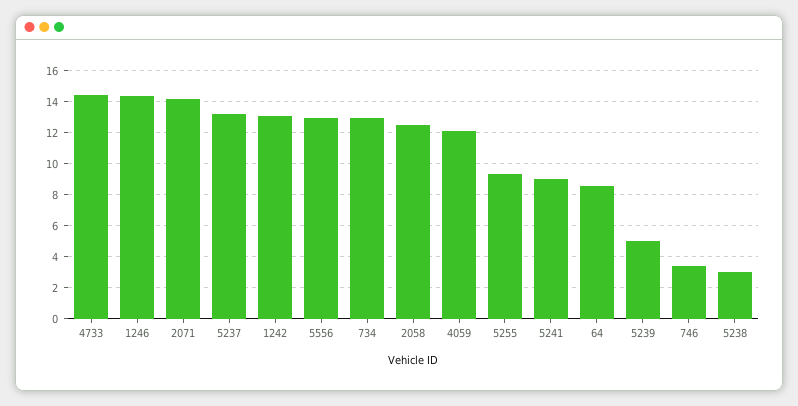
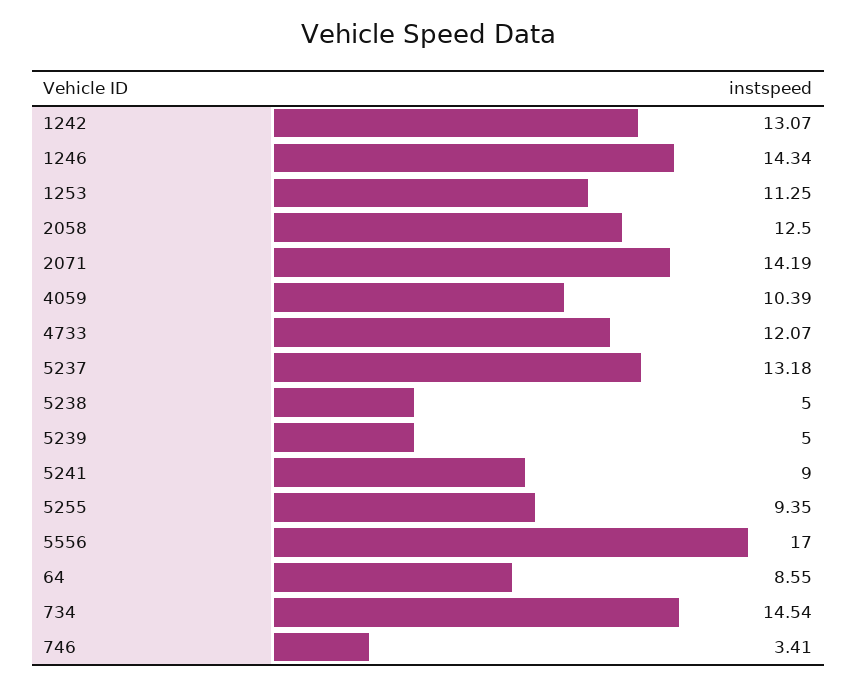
  {
-   "4733": 14.5,
+   "4733": 12.07,
    "1246": 14.34,
    "2071": 14.19,
    "5237": 13.18,
    "1242": 13.07,
-   "5556": 13,
+   "5556": 17,
-   "734": 13,
+   "734": 14.54,
    "2058": 12.5,
-   "4059": 12,
+   "4059": 10.39,
    "5255": 9.35,
    "5241": 9,
    "64": 8.55,
    "5239": 5,
    "746": 3.41,
-   "5238": 3
+   "5238": 5,
+   "1253": 11.25
  }

